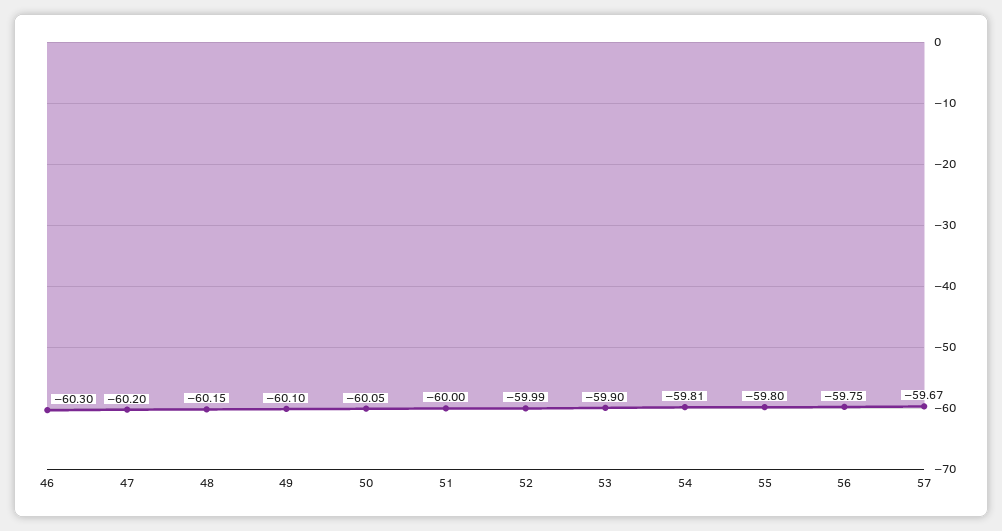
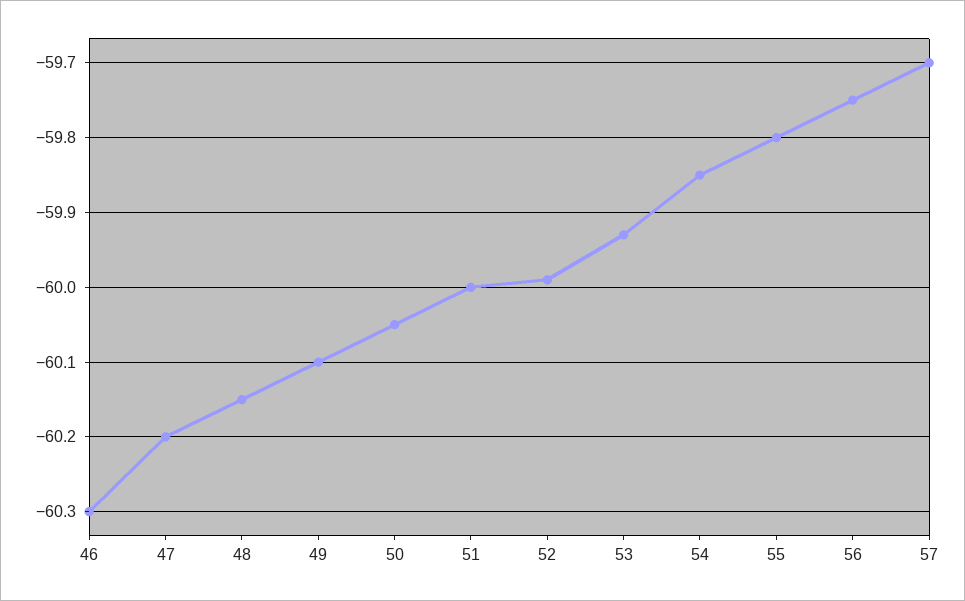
  {
    "46": -60.3,
    "47": -60.2,
    "48": -60.15,
    "49": -60.1,
    "50": -60.05,
    "51": -60,
    "52": -59.99,
-   "53": -59.9,
+   "53": -59.93,
-   "54": -59.81,
+   "54": -59.85,
    "55": -59.8,
    "56": -59.75,
-   "57": -59.67
+   "57": -59.7
  }

